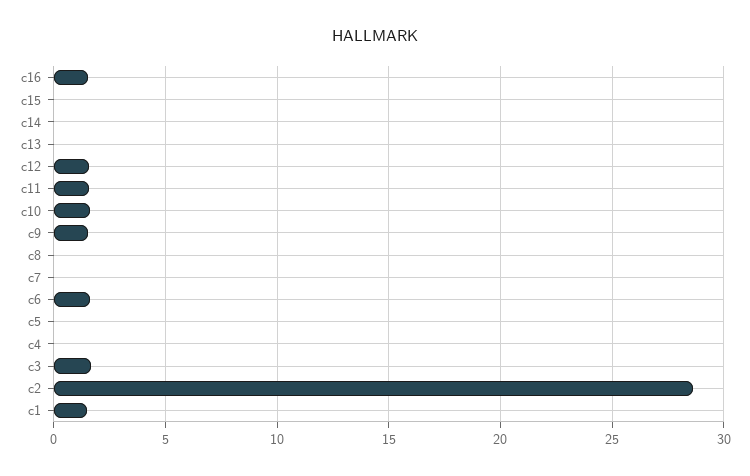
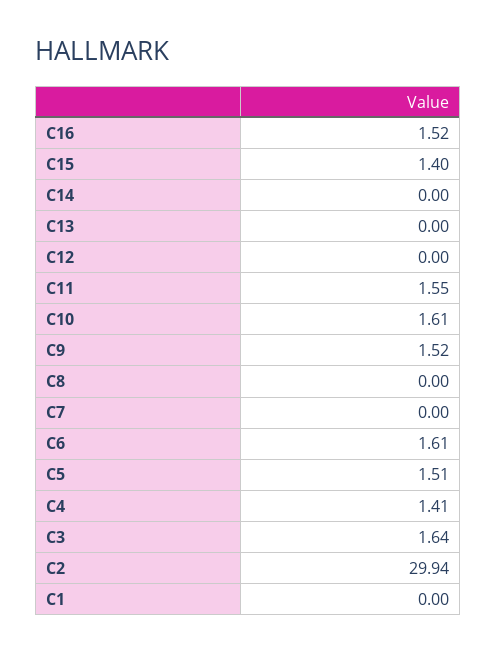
  {
    "c16": 1.52,
-   "c15": 0,
+   "c15": 1.4,
    "c14": 0,
    "c13": 0,
-   "c12": 1.5,
+   "c12": 0,
    "c11": 1.55,
    "c10": 1.61,
    "c9": 1.52,
    "c8": 0,
    "c7": 0,
    "c6": 1.61,
-   "c5": 0,
+   "c5": 1.51,
-   "c4": 0,
+   "c4": 1.41,
    "c3": 1.64,
-   "c2": 28.5,
+   "c2": 29.94,
-   "c1": 1.5
+   "c1": 0
  }

